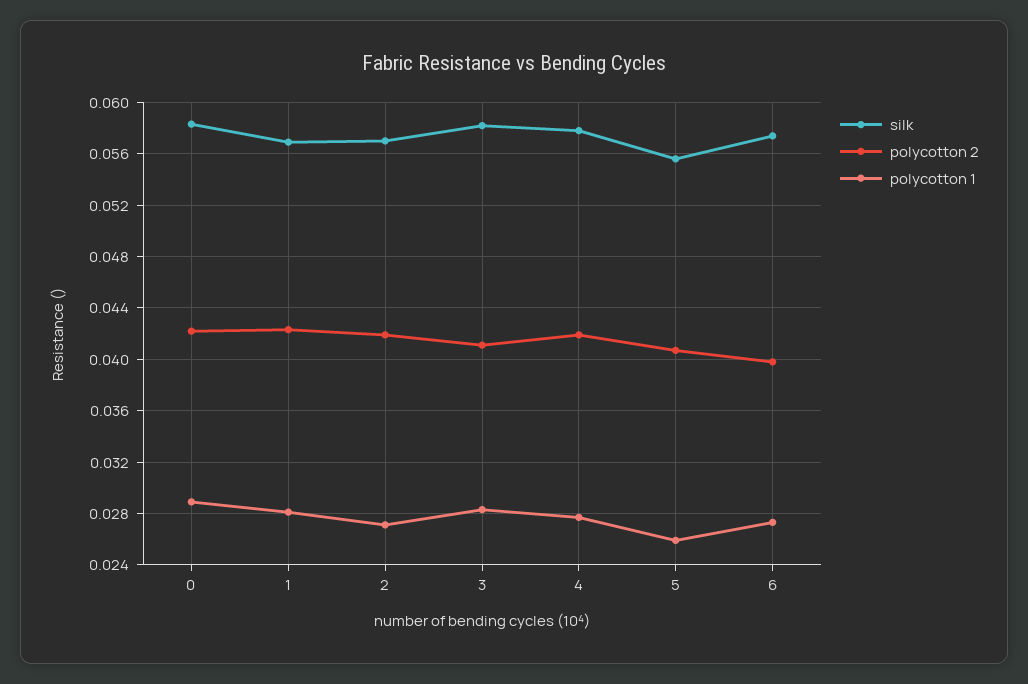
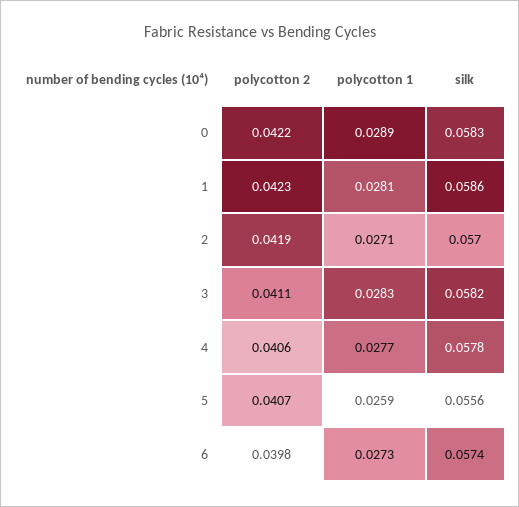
  {
    "silk": {
      "0": 0.0583,
-     "1": 0.057,
+     "1": 0.0586,
      "2": 0.057,
      "3": 0.0582,
      "4": 0.0578,
      "5": 0.0556,
      "6": 0.0574
    },
    "polycotton 2": {
      "0": 0.0422,
      "1": 0.0423,
      "2": 0.0419,
      "3": 0.0411,
-     "4": 0.042,
+     "4": 0.0406,
      "5": 0.0407,
      "6": 0.0398
    },
    "polycotton 1": {
      "0": 0.0289,
      "1": 0.0281,
      "2": 0.0271,
      "3": 0.0283,
      "4": 0.0277,
      "5": 0.0259,
      "6": 0.0273
    }
  }

